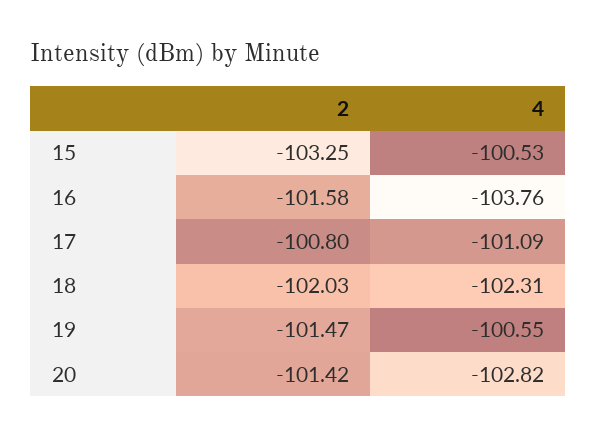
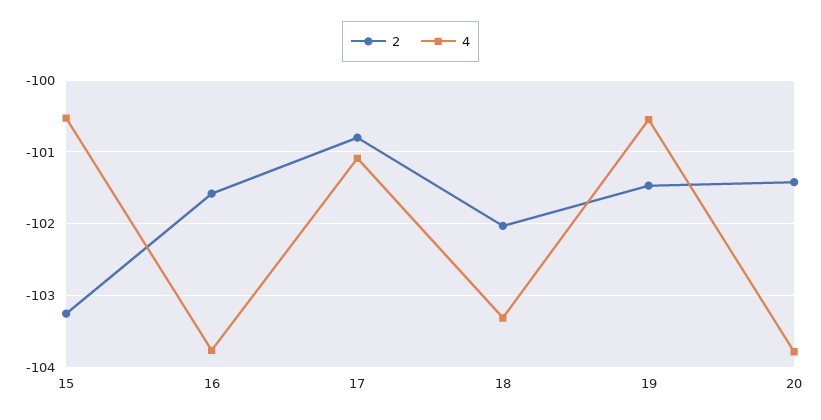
  {
    "2": {
      "15": -103.25,
      "16": -101.58,
      "17": -100.8,
      "18": -102.03,
      "19": -101.47,
      "20": -101.42
    },
    "4": {
      "15": -100.53,
      "16": -103.76,
      "17": -101.09,
-     "18": -102.31,
+     "18": -103.3,
      "19": -100.55,
-     "20": -102.82
+     "20": -103.8
    }
  }

